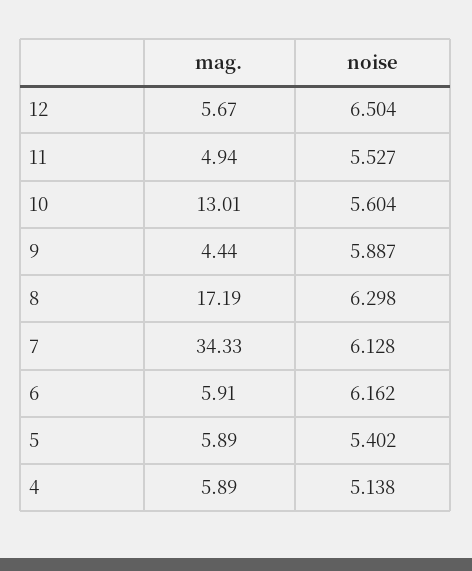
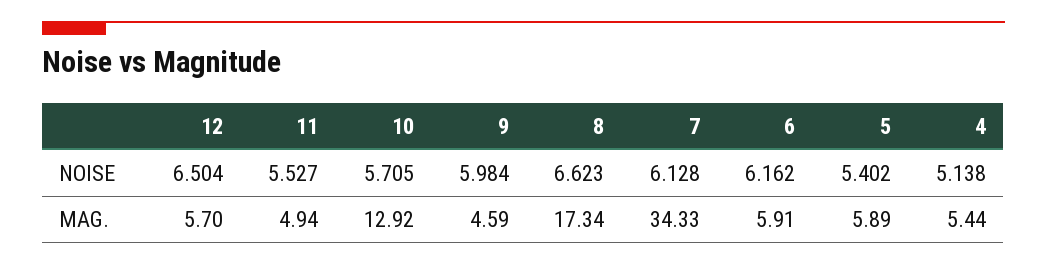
  {
    "mag.": {
-     "12": 5.67,
+     "12": 5.7,
      "11": 4.94,
-     "10": 13.01,
+     "10": 12.92,
-     "9": 4.44,
+     "9": 4.59,
-     "8": 17.19,
+     "8": 17.34,
      "7": 34.33,
      "6": 5.91,
      "5": 5.89,
-     "4": 5.89
+     "4": 5.44
    },
    "noise": {
      "12": 6.504,
      "11": 5.527,
-     "10": 5.604,
+     "10": 5.705,
-     "9": 5.887,
+     "9": 5.984,
-     "8": 6.298,
+     "8": 6.623,
      "7": 6.128,
      "6": 6.162,
      "5": 5.402,
      "4": 5.138
    }
  }

